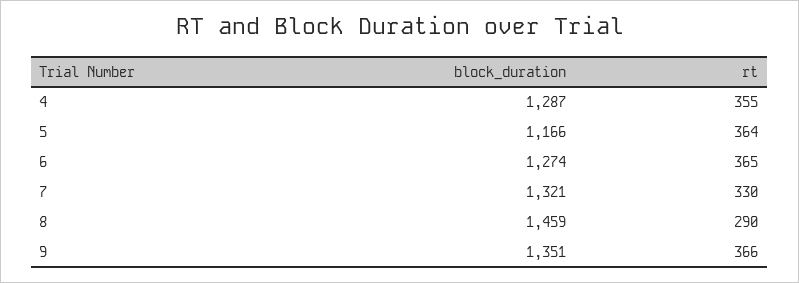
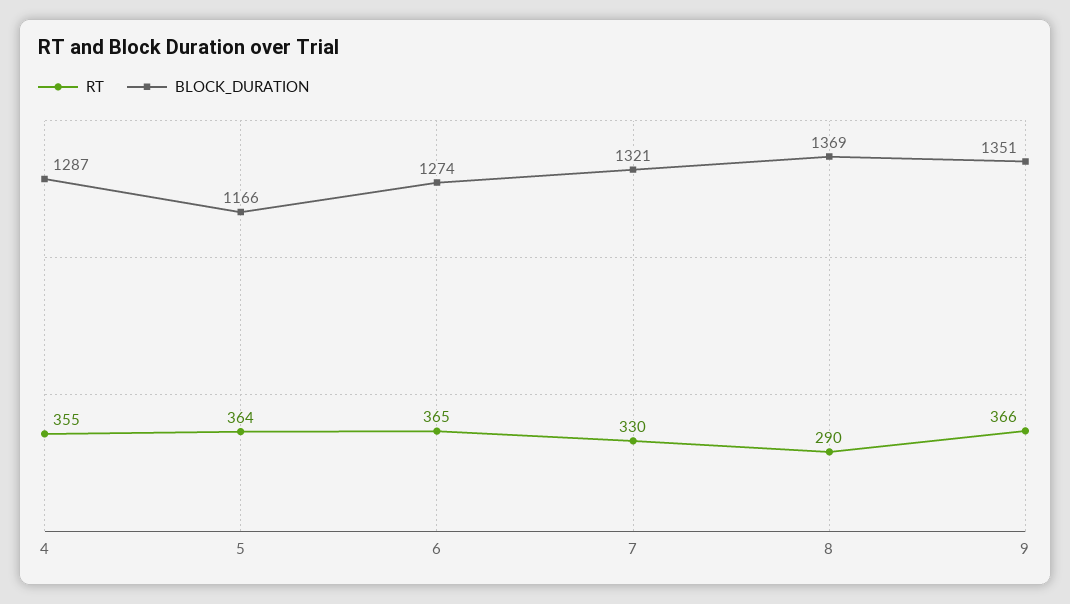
  {
    "block_duration": {
      "4": 1287,
      "5": 1166,
      "6": 1274,
      "7": 1321,
-     "8": 1459,
+     "8": 1369,
      "9": 1351
    },
    "rt": {
      "4": 355,
      "5": 364,
      "6": 365,
      "7": 330,
      "8": 290,
      "9": 366
    }
  }

